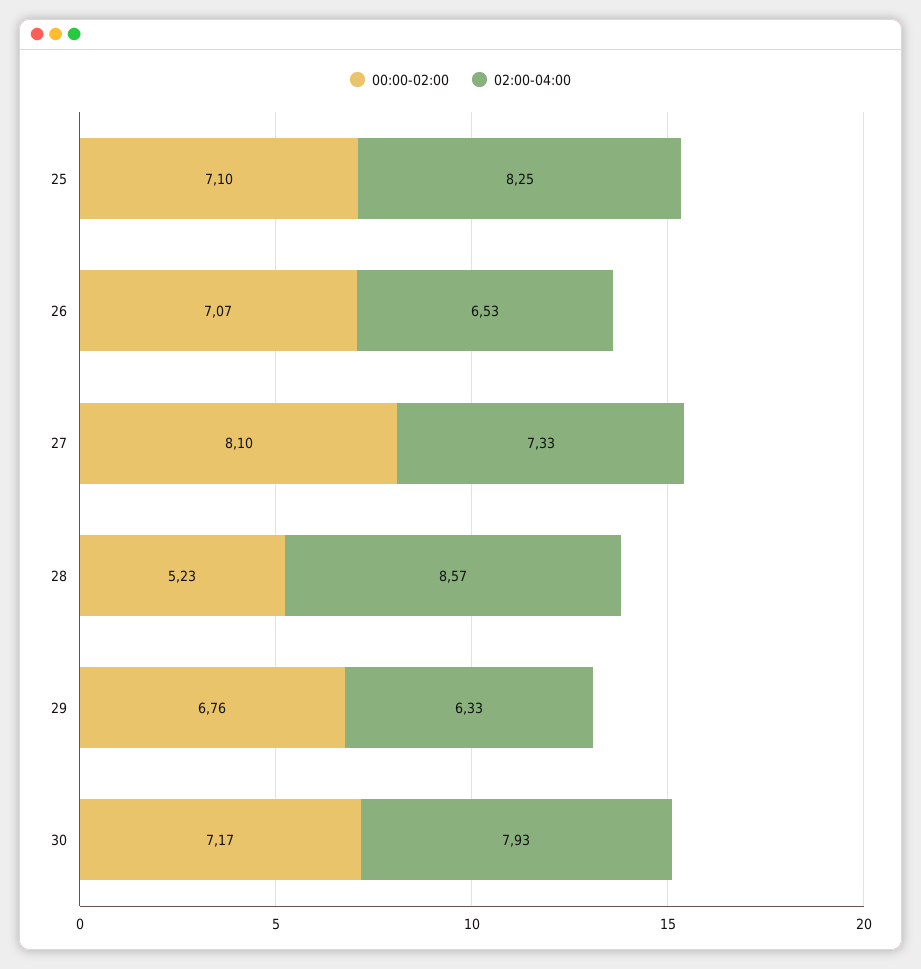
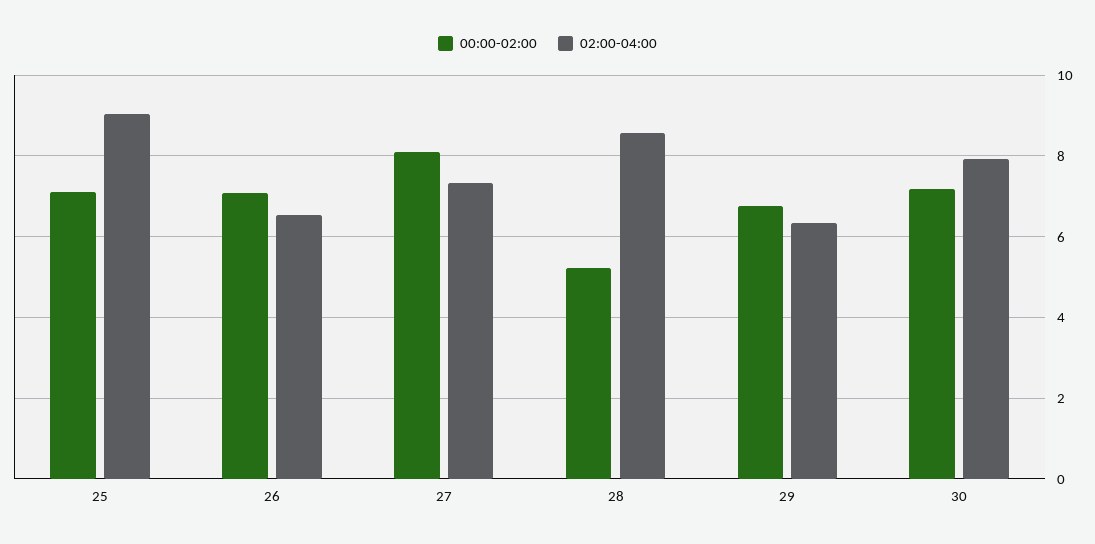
  {
    "00:00-02:00": {
      "25": 7.1,
      "26": 7.07,
      "27": 8.1,
      "28": 5.23,
      "29": 6.76,
      "30": 7.17
    },
    "02:00-04:00": {
-     "25": 8.25,
+     "25": 9,
      "26": 6.53,
      "27": 7.33,
      "28": 8.57,
      "29": 6.33,
      "30": 7.93
    }
  }

